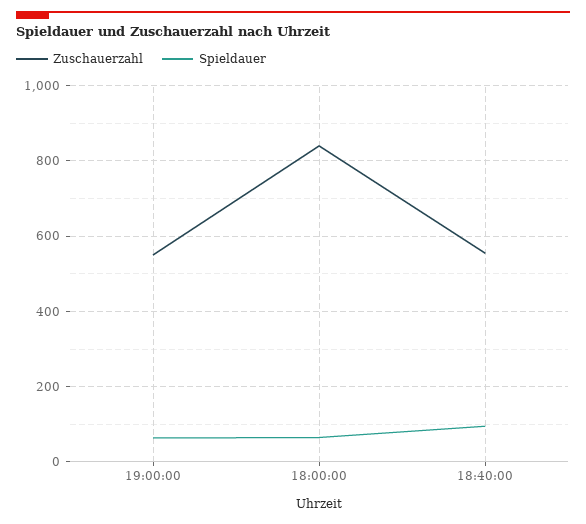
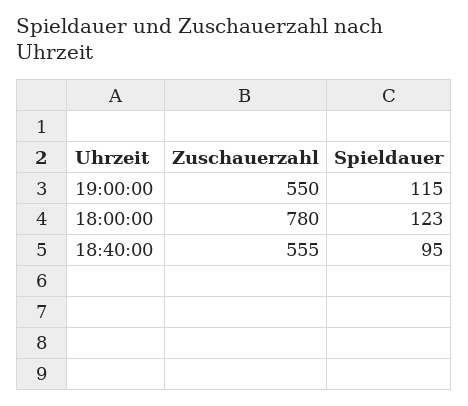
  {
    "Zuschauerzahl": {
      "19:00:00": 550,
-     "18:00:00": 840,
+     "18:00:00": 780,
      "18:40:00": 555
    },
    "Spieldauer": {
-     "19:00:00": 60,
+     "19:00:00": 115,
-     "18:00:00": 60,
+     "18:00:00": 123,
      "18:40:00": 95
    }
  }

